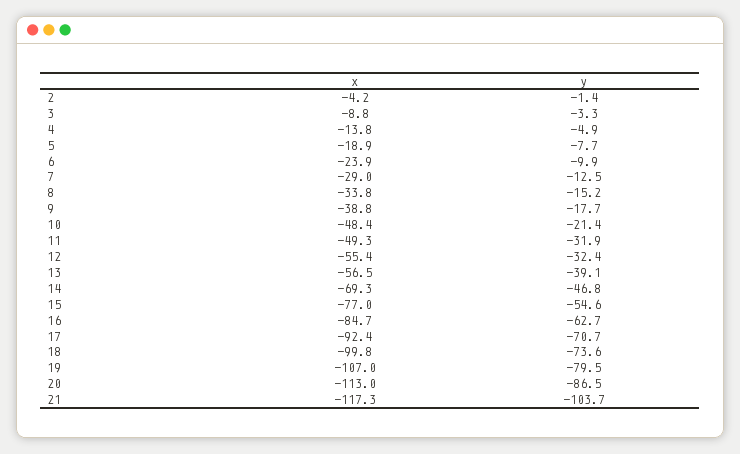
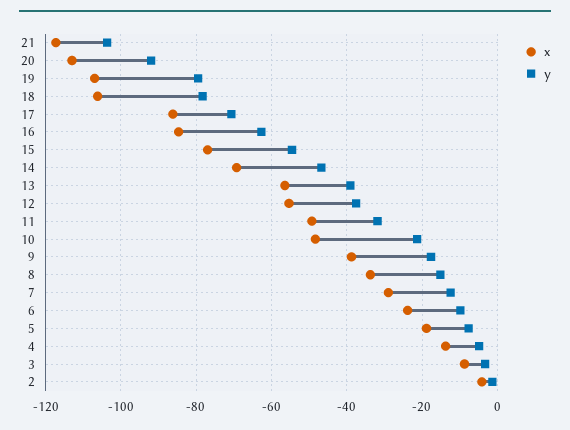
  {
    "x": {
      "2": -4.2,
      "3": -8.8,
      "4": -13.8,
      "5": -18.9,
      "6": -23.9,
      "7": -29,
      "8": -33.8,
      "9": -38.8,
      "10": -48.4,
      "11": -49.3,
      "12": -55.4,
      "13": -56.5,
      "14": -69.3,
      "15": -77,
      "16": -84.7,
-     "17": -92.4,
+     "17": -86,
-     "18": -99.8,
+     "18": -106,
      "19": -107,
      "20": -113,
      "21": -117.3
    },
    "y": {
      "2": -1.4,
      "3": -3.3,
      "4": -4.9,
      "5": -7.7,
      "6": -9.9,
      "7": -12.5,
      "8": -15.2,
      "9": -17.7,
      "10": -21.4,
      "11": -31.9,
-     "12": -32.4,
+     "12": -38,
      "13": -39.1,
      "14": -46.8,
      "15": -54.6,
      "16": -62.7,
      "17": -70.7,
-     "18": -73.6,
+     "18": -78,
      "19": -79.5,
-     "20": -86.5,
+     "20": -92,
      "21": -103.7
    }
  }

